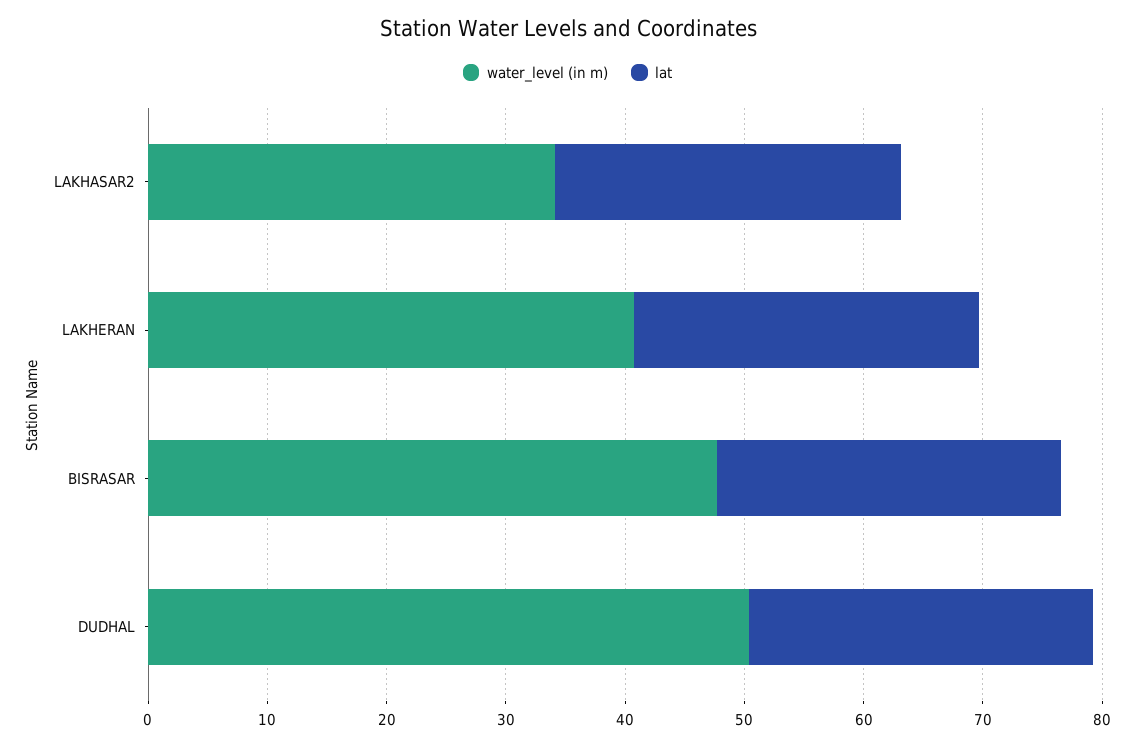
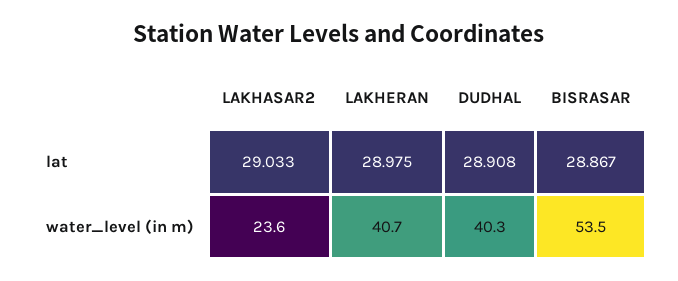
  {
    "water_level (in m)": {
-     "LAKHASAR2": 34,
+     "LAKHASAR2": 23.6,
      "LAKHERAN": 40.7,
-     "BISRASAR": 48,
+     "BISRASAR": 53.5,
-     "DUDHAL": 50
+     "DUDHAL": 40.3
    },
    "lat": {
      "LAKHASAR2": 29.033,
      "LAKHERAN": 28.975,
      "BISRASAR": 28.867,
      "DUDHAL": 28.908
    }
  }

